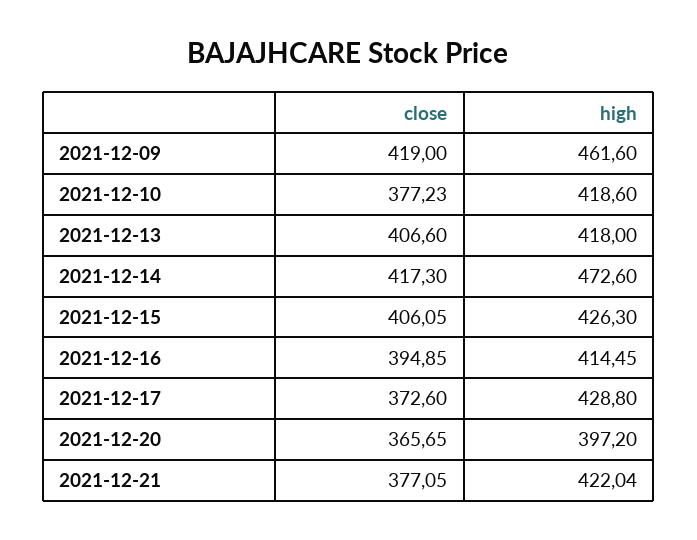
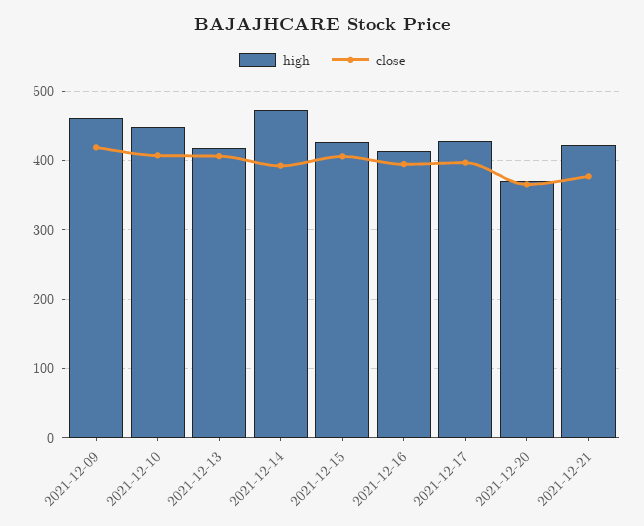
  {
    "close": {
      "2021-12-09": 419,
-     "2021-12-10": 377.23,
+     "2021-12-10": 410,
      "2021-12-13": 406.6,
-     "2021-12-14": 417.3,
+     "2021-12-14": 390,
      "2021-12-15": 406.05,
      "2021-12-16": 394.85,
-     "2021-12-17": 372.6,
+     "2021-12-17": 400,
      "2021-12-20": 365.65,
      "2021-12-21": 377.05
    },
    "high": {
      "2021-12-09": 461.6,
-     "2021-12-10": 418.6,
+     "2021-12-10": 450,
      "2021-12-13": 418,
      "2021-12-14": 472.6,
      "2021-12-15": 426.3,
      "2021-12-16": 414.45,
      "2021-12-17": 428.8,
-     "2021-12-20": 397.2,
+     "2021-12-20": 370,
      "2021-12-21": 422.04
    }
  }

